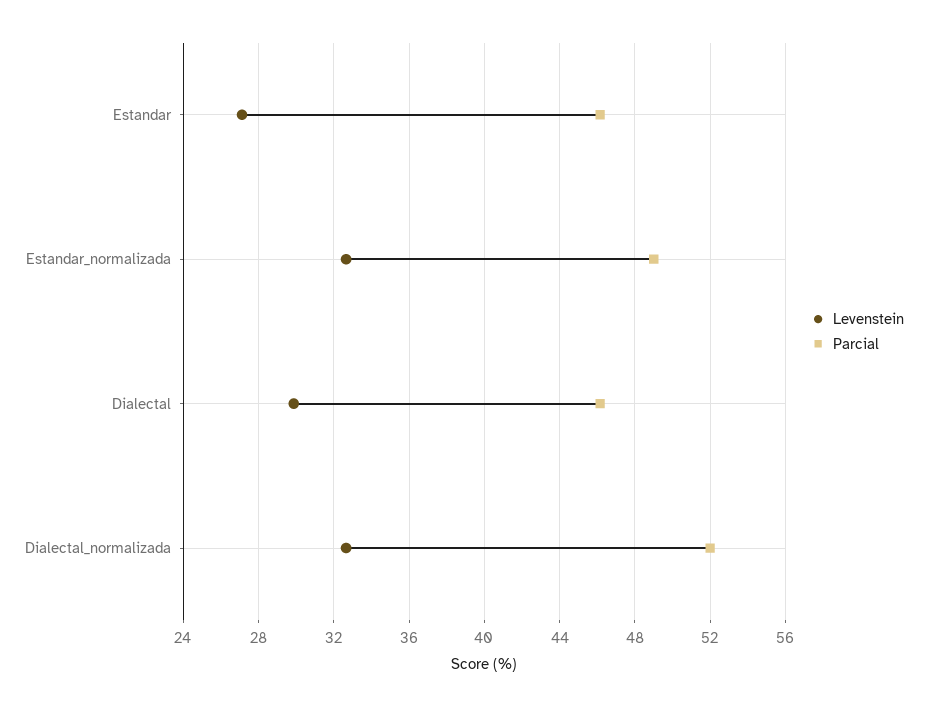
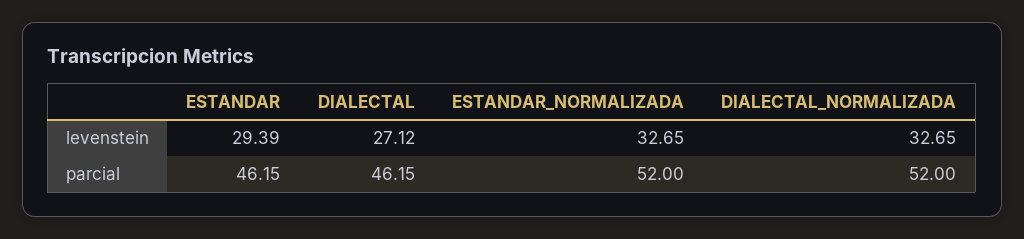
  {
    "Levenstein": {
-     "Estandar": 27,
+     "Estandar": 29.39,
      "Estandar_normalizada": 32.65,
-     "Dialectal": 30,
+     "Dialectal": 27.12,
      "Dialectal_normalizada": 32.65
    },
    "Parcial": {
      "Estandar": 46.15,
-     "Estandar_normalizada": 49,
+     "Estandar_normalizada": 52,
      "Dialectal": 46.15,
      "Dialectal_normalizada": 52
    }
  }

